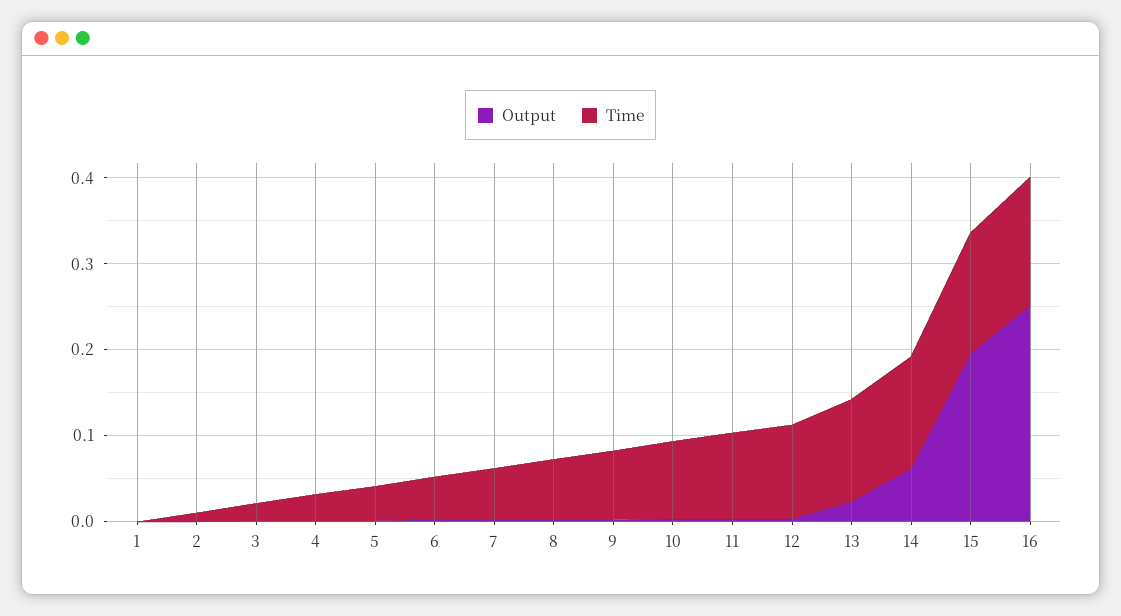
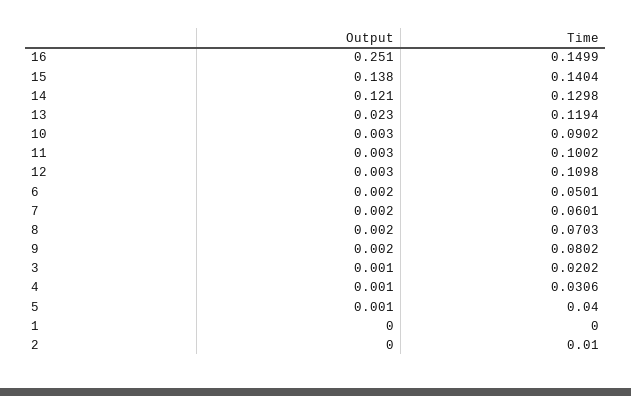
  {
    "Output": {
      "1": 0,
      "2": 0,
      "3": 0.001,
      "4": 0.001,
      "5": 0.001,
      "6": 0.002,
      "7": 0.002,
      "8": 0.002,
      "9": 0.002,
      "10": 0.003,
      "11": 0.003,
      "12": 0.003,
      "13": 0.023,
-     "14": 0.06,
+     "14": 0.121,
-     "15": 0.2,
+     "15": 0.138,
      "16": 0.251
    },
    "Time": {
      "1": 0,
      "2": 0.01,
      "3": 0.0202,
      "4": 0.0306,
      "5": 0.04,
      "6": 0.0501,
      "7": 0.0601,
      "8": 0.0703,
      "9": 0.0802,
      "10": 0.0902,
      "11": 0.1002,
      "12": 0.1098,
      "13": 0.1194,
      "14": 0.1298,
      "15": 0.1404,
      "16": 0.1499
    }
  }

